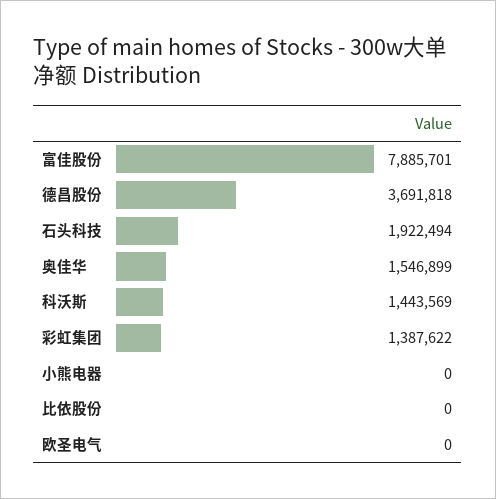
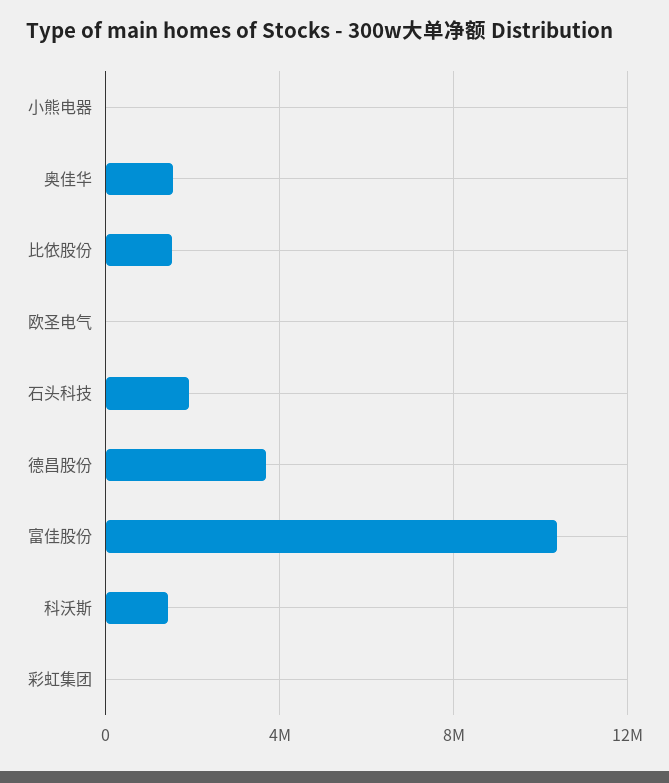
  {
-   "富佳股份": 7885701,
+   "富佳股份": 10500000,
    "德昌股份": 3691818,
    "石头科技": 1922494,
    "奥佳华": 1546899,
    "科沃斯": 1443569,
-   "彩虹集团": 1387622,
+   "彩虹集团": 0,
    "小熊电器": 0,
-   "比依股份": 0,
+   "比依股份": 1500000,
    "欧圣电气": 0
  }

